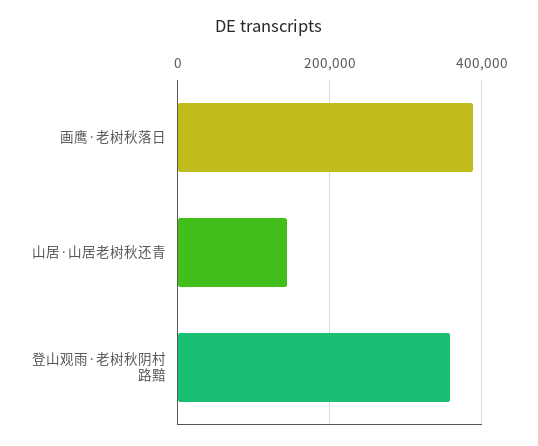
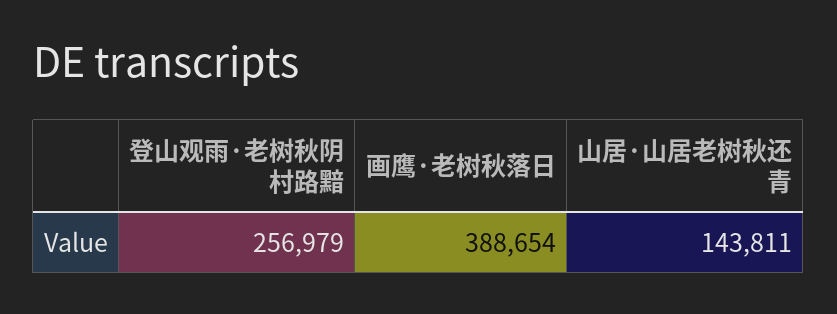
  {
    "画鹰·老树秋落日": 388654,
    "山居·山居老树秋还青": 143811,
-   "登山观雨·老树秋阴村路黯": 360000
+   "登山观雨·老树秋阴村路黯": 256979
  }

